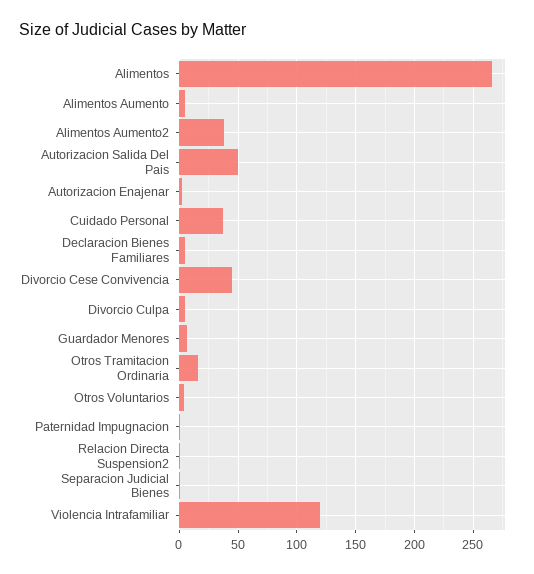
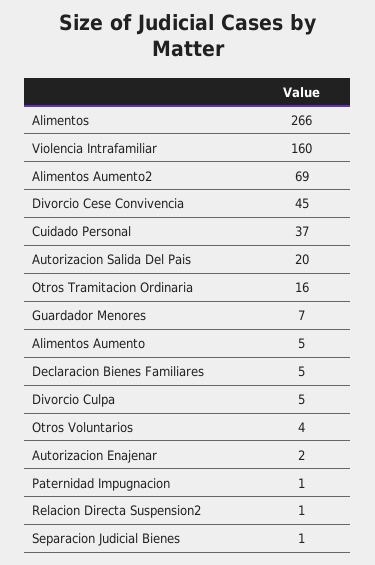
  {
    "Alimentos": 266,
    "Alimentos Aumento": 5,
-   "Alimentos Aumento2": 40,
+   "Alimentos Aumento2": 69,
-   "Autorizacion Salida Del Pais": 50,
+   "Autorizacion Salida Del Pais": 20,
    "Autorizacion Enajenar": 2,
    "Cuidado Personal": 37,
    "Declaracion Bienes Familiares": 5,
    "Divorcio Cese Convivencia": 45,
    "Divorcio Culpa": 5,
    "Guardador Menores": 7,
    "Otros Tramitacion Ordinaria": 16,
    "Otros Voluntarios": 4,
    "Paternidad Impugnacion": 1,
    "Relacion Directa Suspension2": 1,
    "Separacion Judicial Bienes": 1,
-   "Violencia Intrafamiliar": 120
+   "Violencia Intrafamiliar": 160
  }

